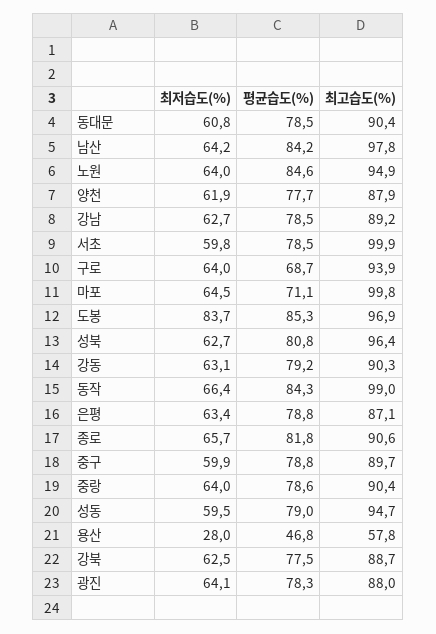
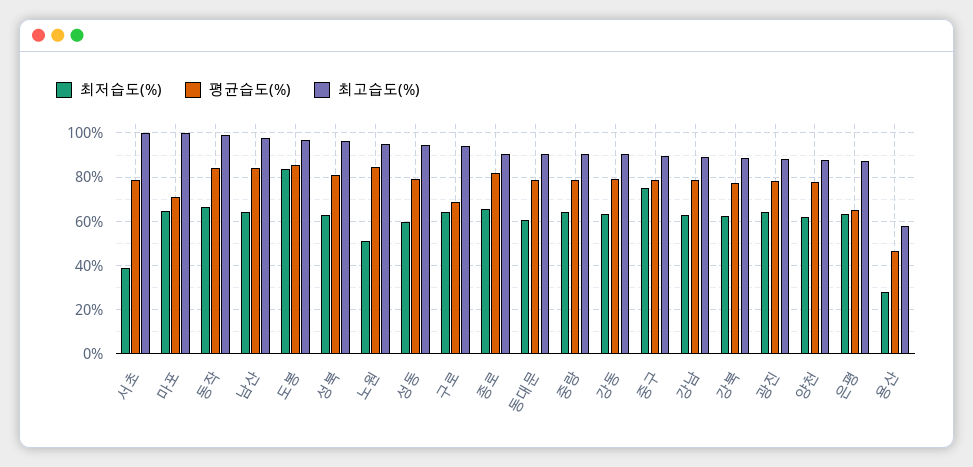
  {
    "최저습도(%)": {
      "동대문": 60.8,
      "남산": 64.2,
-     "노원": 64,
+     "노원": 50,
      "양천": 61.9,
      "강남": 62.7,
-     "서초": 59.8,
+     "서초": 40,
      "구로": 64,
      "마포": 64.5,
      "도봉": 83.7,
      "성북": 62.7,
      "강동": 63.1,
      "동작": 66.4,
      "은평": 63.4,
      "종로": 65.7,
-     "중구": 59.9,
+     "중구": 75,
      "중랑": 64,
      "성동": 59.5,
      "용산": 28,
      "강북": 62.5,
      "광진": 64.1
    },
    "평균습도(%)": {
      "동대문": 78.5,
      "남산": 84.2,
      "노원": 84.6,
      "양천": 77.7,
      "강남": 78.5,
      "서초": 78.5,
      "구로": 68.7,
      "마포": 71.1,
      "도봉": 85.3,
      "성북": 80.8,
      "강동": 79.2,
      "동작": 84.3,
-     "은평": 78.8,
+     "은평": 65,
      "종로": 81.8,
      "중구": 78.8,
      "중랑": 78.6,
      "성동": 79,
      "용산": 46.8,
      "강북": 77.5,
      "광진": 78.3
    },
    "최고습도(%)": {
      "동대문": 90.4,
      "남산": 97.8,
      "노원": 94.9,
      "양천": 87.9,
      "강남": 89.2,
      "서초": 99.9,
      "구로": 93.9,
      "마포": 99.8,
      "도봉": 96.9,
      "성북": 96.4,
      "강동": 90.3,
      "동작": 99,
      "은평": 87.1,
      "종로": 90.6,
      "중구": 89.7,
      "중랑": 90.4,
      "성동": 94.7,
      "용산": 57.8,
      "강북": 88.7,
      "광진": 88
    }
  }

